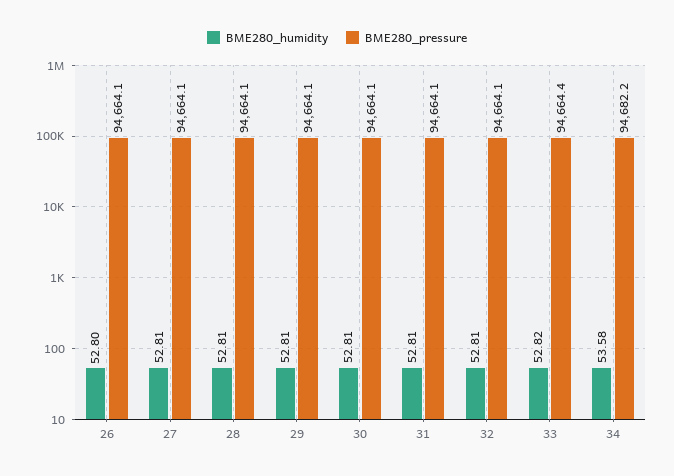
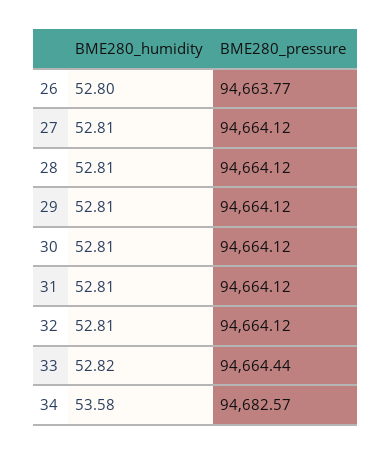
  {
    "BME280_humidity": {
      "26": 52.8,
      "27": 52.81,
      "28": 52.81,
      "29": 52.81,
      "30": 52.81,
      "31": 52.81,
      "32": 52.81,
      "33": 52.82,
      "34": 53.58
    },
    "BME280_pressure": {
-     "26": 94664.1,
+     "26": 94663.77,
      "27": 94664.12,
      "28": 94664.12,
      "29": 94664.12,
      "30": 94664.12,
      "31": 94664.12,
      "32": 94664.12,
      "33": 94664.44,
-     "34": 94682.2
+     "34": 94682.57
    }
  }

